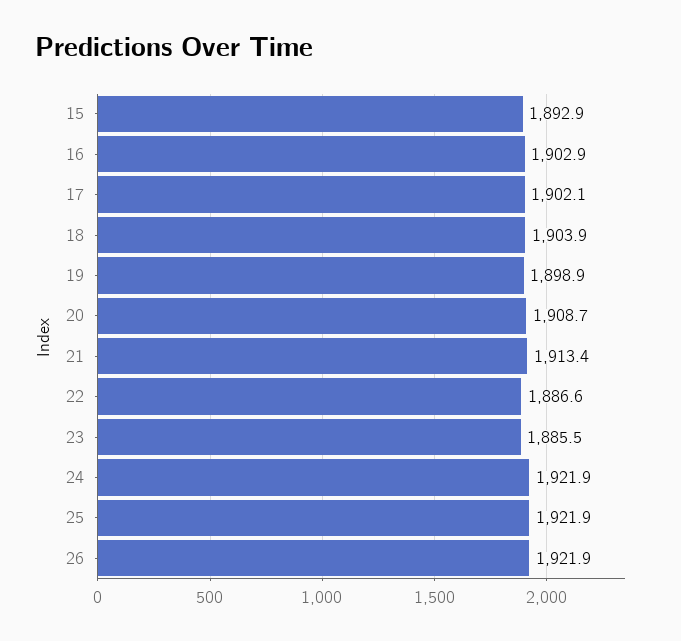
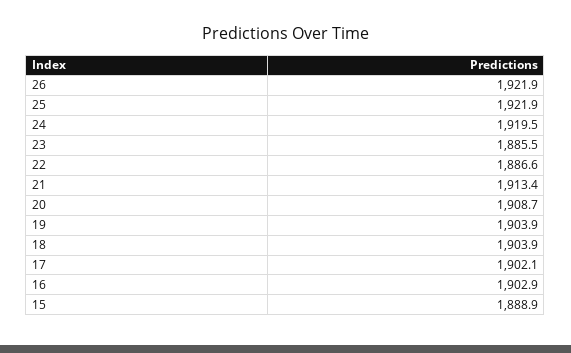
  {
-   "15": 1892.9,
+   "15": 1888.9,
    "16": 1902.9,
    "17": 1902.1,
    "18": 1903.9,
-   "19": 1898.9,
+   "19": 1903.9,
    "20": 1908.7,
    "21": 1913.4,
    "22": 1886.6,
    "23": 1885.5,
-   "24": 1921.9,
+   "24": 1919.5,
    "25": 1921.9,
    "26": 1921.9
  }

